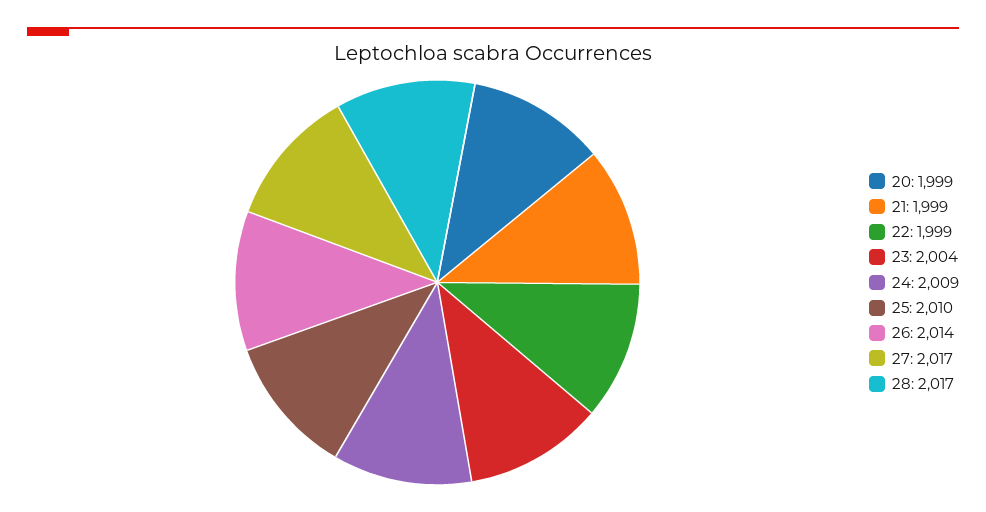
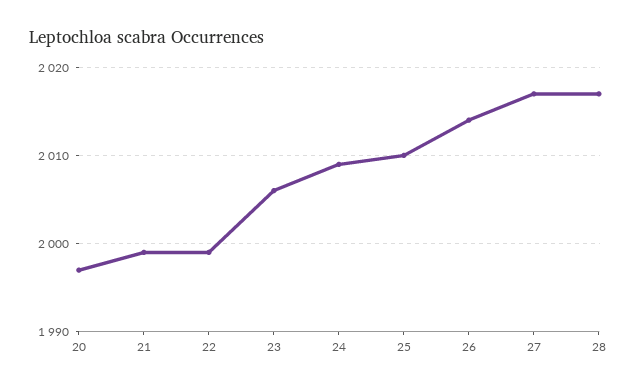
  {
-   "20": 1999,
+   "20": 1997,
    "21": 1999,
    "22": 1999,
-   "23": 2004,
+   "23": 2006,
    "24": 2009,
    "25": 2010,
    "26": 2014,
    "27": 2017,
    "28": 2017
  }

